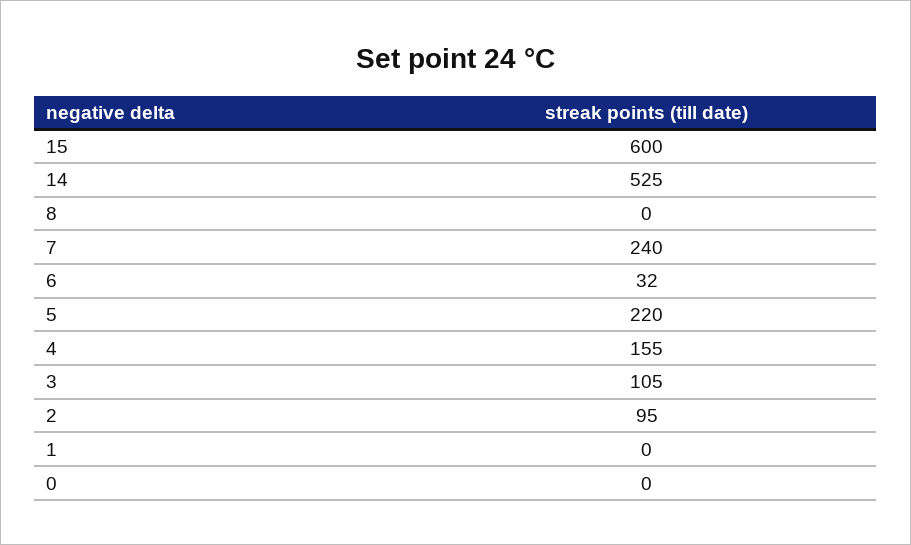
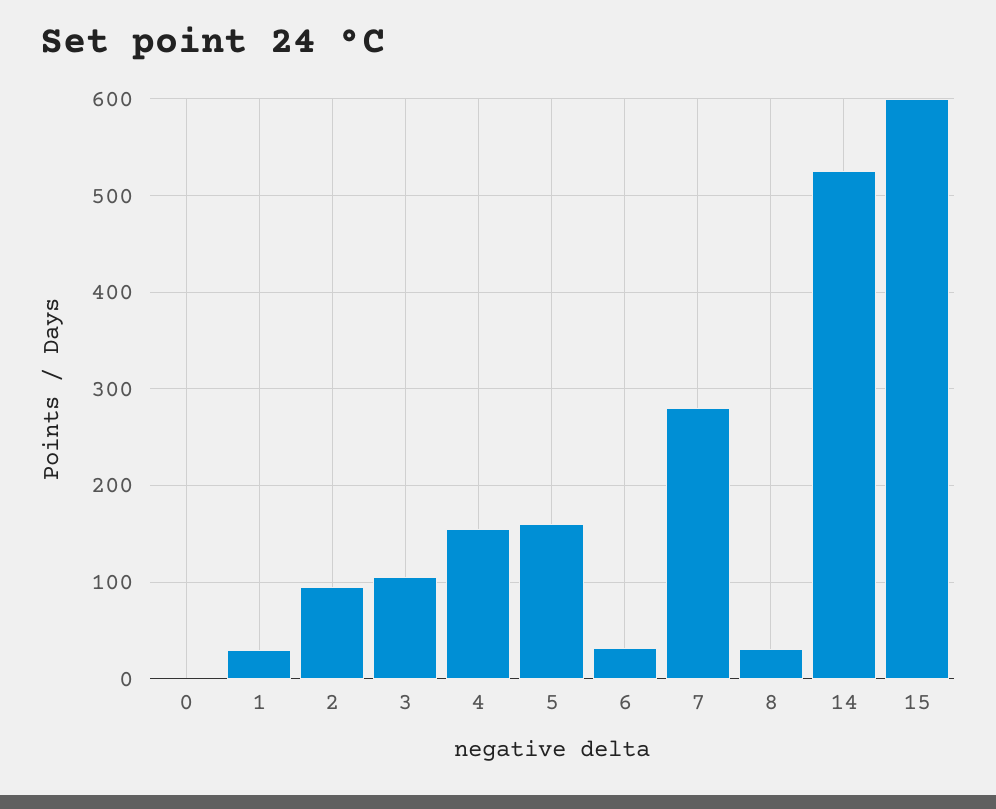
  {
    "15": 600,
    "14": 525,
-   "8": 0,
+   "8": 30,
-   "7": 240,
+   "7": 280,
    "6": 32,
-   "5": 220,
+   "5": 160,
    "4": 155,
    "3": 105,
    "2": 95,
-   "1": 0,
+   "1": 30,
    "0": 0
  }

